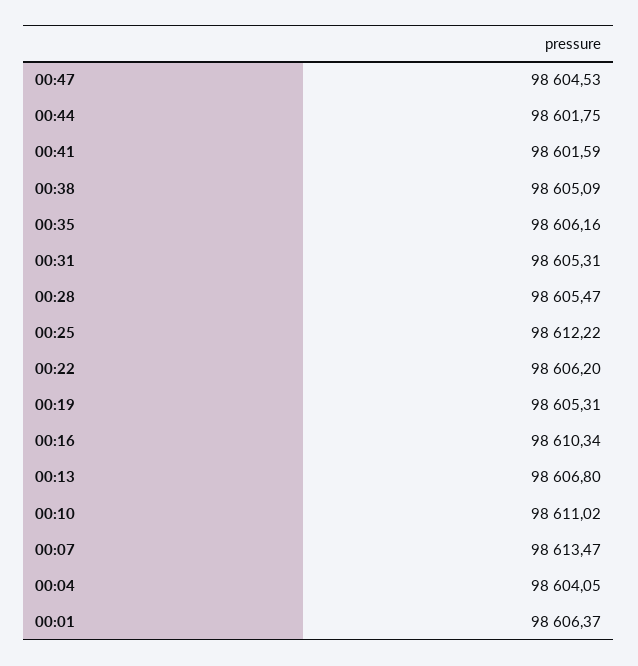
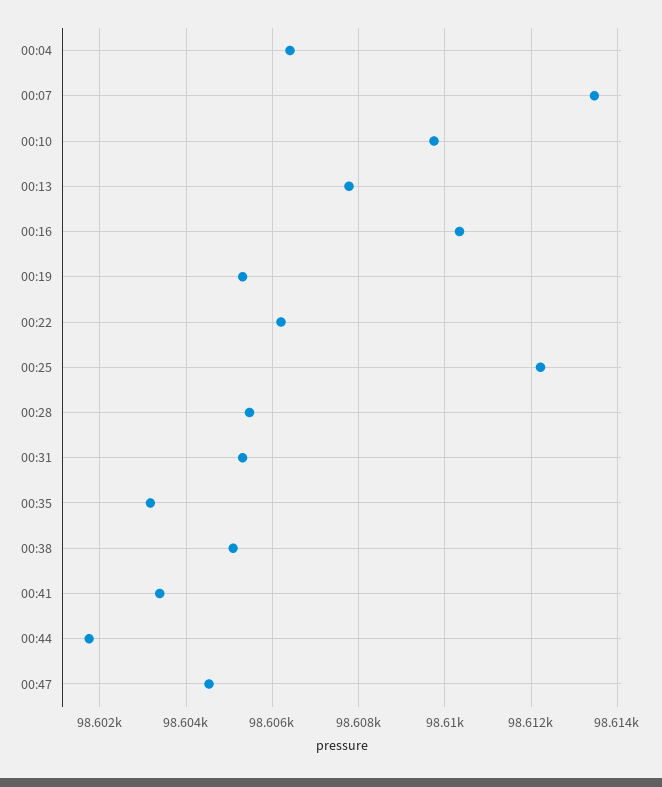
  {
    "00:47": 98604.53,
    "00:44": 98601.75,
-   "00:41": 98601.59,
+   "00:41": 98603.4,
    "00:38": 98605.09,
-   "00:35": 98606.16,
+   "00:35": 98603.2,
    "00:31": 98605.31,
    "00:28": 98605.47,
    "00:25": 98612.22,
    "00:22": 98606.2,
    "00:19": 98605.31,
    "00:16": 98610.34,
-   "00:13": 98606.8,
+   "00:13": 98607.8,
-   "00:10": 98611.02,
+   "00:10": 98609.8,
    "00:07": 98613.47,
-   "00:04": 98604.05,
+   "00:04": 98606.4
-   "00:01": 98606.37
  }

